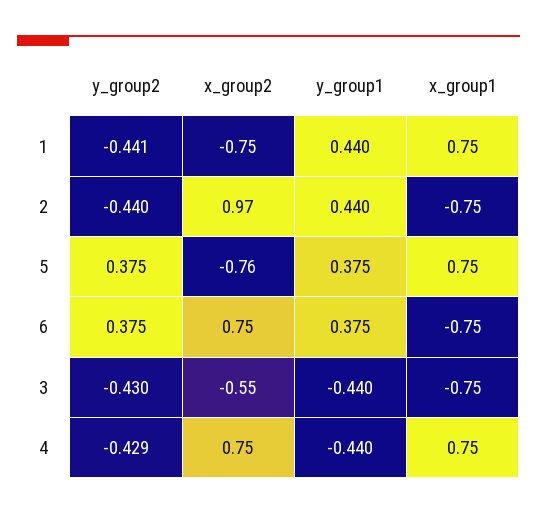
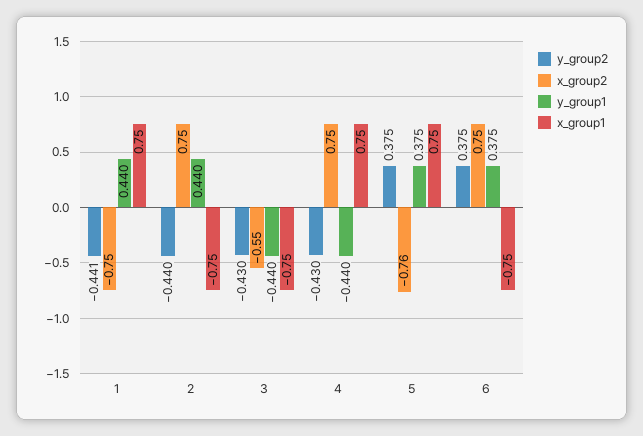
  {
    "y_group2": {
      "1": -0.441,
      "2": -0.44,
      "5": 0.375,
      "6": 0.375,
      "3": -0.43,
-     "4": -0.429
+     "4": -0.43
    },
    "x_group2": {
      "1": -0.75,
-     "2": 0.97,
+     "2": 0.75,
      "5": -0.76,
      "6": 0.75,
      "3": -0.55,
      "4": 0.75
    },
    "y_group1": {
      "1": 0.44,
      "2": 0.44,
      "5": 0.375,
      "6": 0.375,
      "3": -0.44,
      "4": -0.44
    },
    "x_group1": {
      "1": 0.75,
      "2": -0.75,
      "5": 0.75,
      "6": -0.75,
      "3": -0.75,
      "4": 0.75
    }
  }

